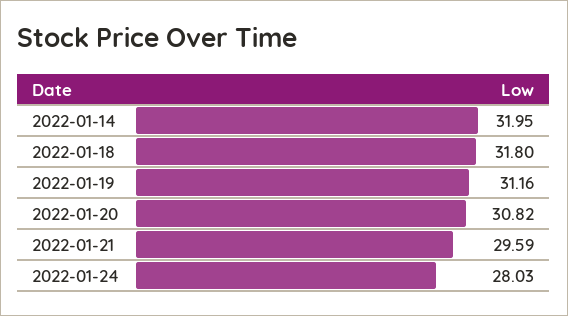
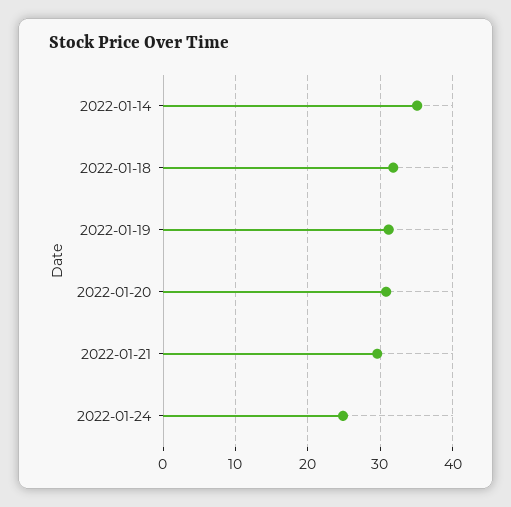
  {
-   "2022-01-14": 31.95,
+   "2022-01-14": 35,
    "2022-01-18": 31.8,
    "2022-01-19": 31.16,
    "2022-01-20": 30.82,
    "2022-01-21": 29.59,
-   "2022-01-24": 28.03
+   "2022-01-24": 25
  }

